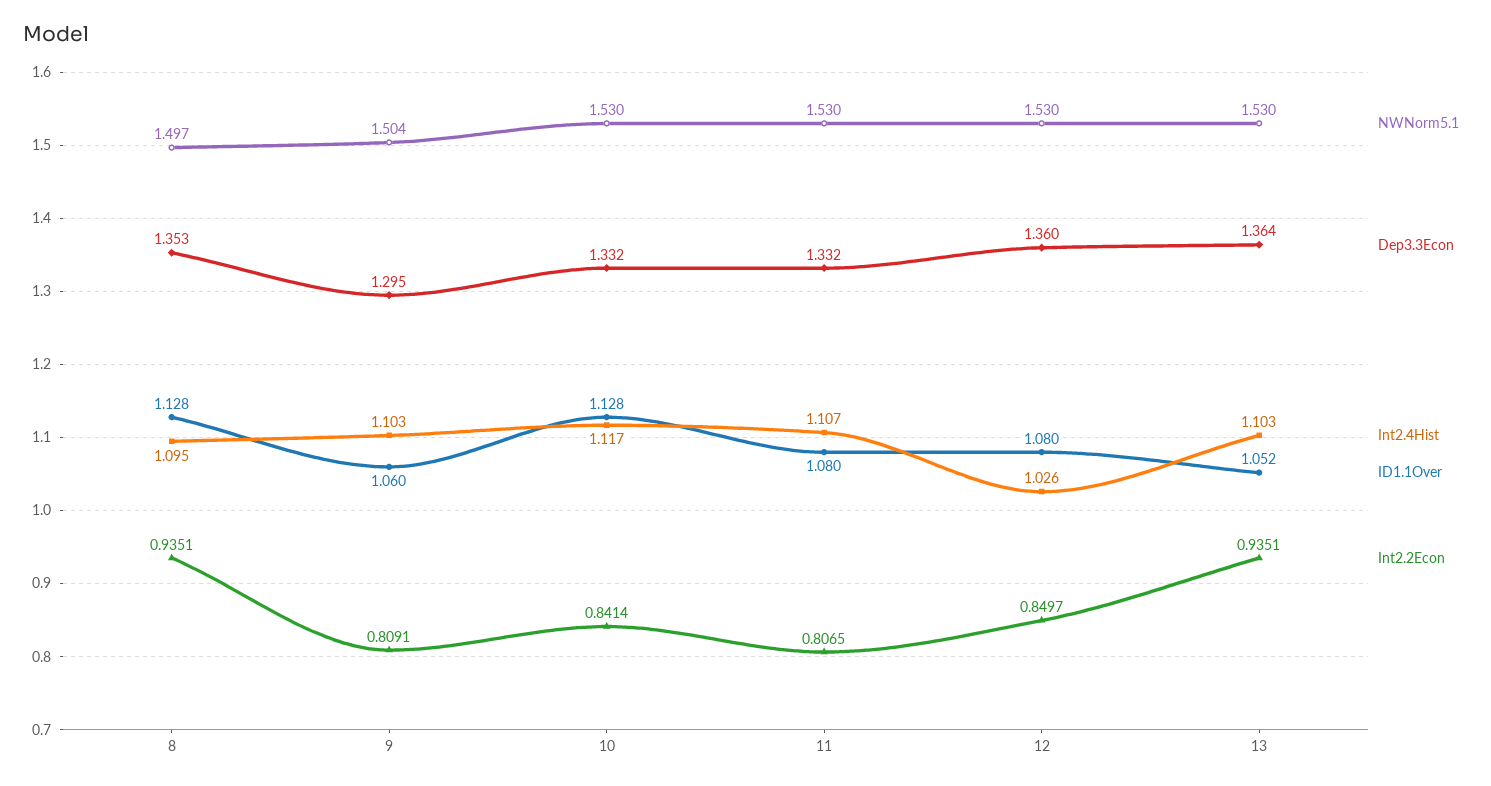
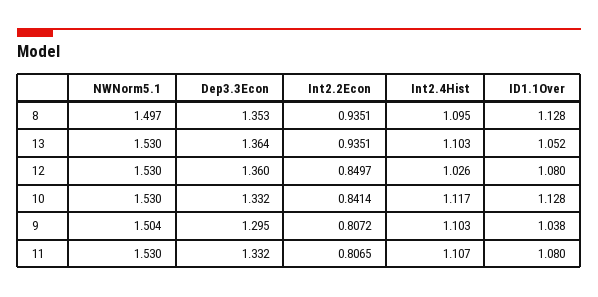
  {
    "NWNorm5.1": {
      "8": 1.497,
      "9": 1.504,
      "10": 1.53,
      "11": 1.53,
      "12": 1.53,
      "13": 1.53
    },
    "Dep3.3Econ": {
      "8": 1.353,
      "9": 1.295,
      "10": 1.332,
      "11": 1.332,
      "12": 1.36,
      "13": 1.364
    },
    "Int2.4Hist": {
      "8": 1.095,
      "9": 1.103,
      "10": 1.117,
      "11": 1.107,
      "12": 1.026,
      "13": 1.103
    },
    "ID1.1Over": {
      "8": 1.128,
-     "9": 1.06,
+     "9": 1.038,
      "10": 1.128,
      "11": 1.08,
      "12": 1.08,
      "13": 1.052
    },
    "Int2.2Econ": {
      "8": 0.9351,
-     "9": 0.8091,
+     "9": 0.8072,
      "10": 0.8414,
      "11": 0.8065,
      "12": 0.8497,
      "13": 0.9351
    }
  }

